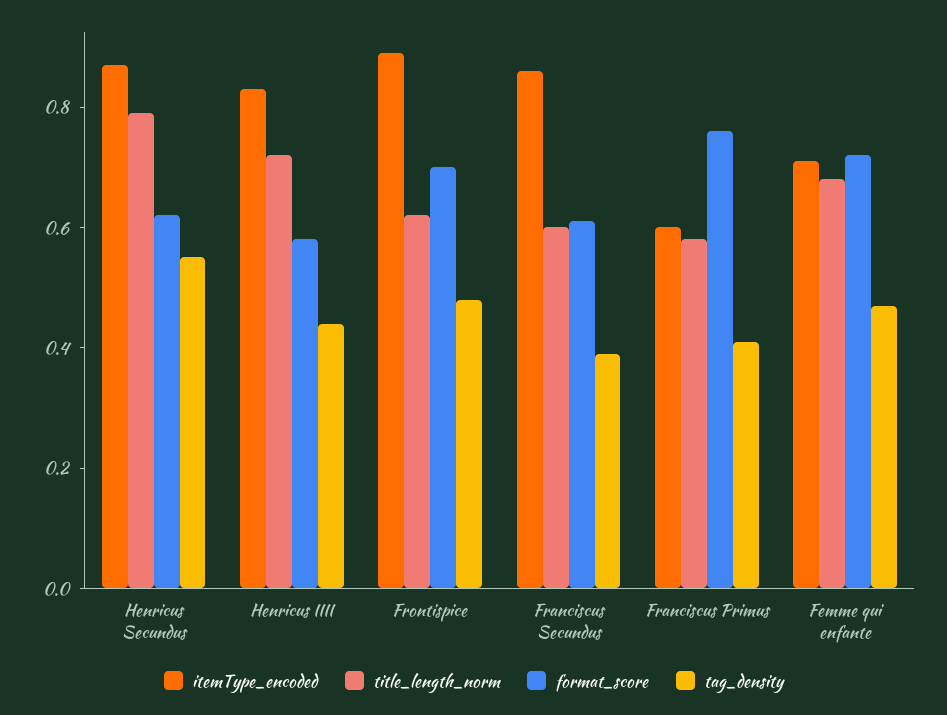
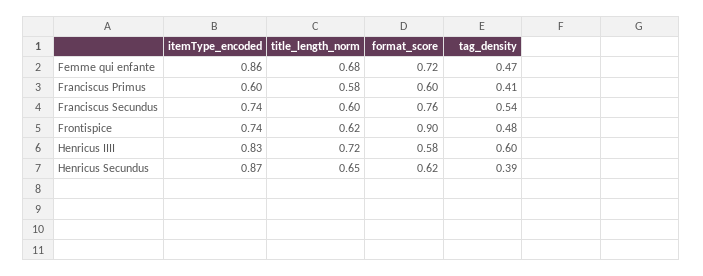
  {
    "itemType_encoded": {
      "Henricus Secundus": 0.87,
      "Henricus IIII": 0.83,
-     "Frontispice": 0.9,
+     "Frontispice": 0.74,
-     "Franciscus Secundus": 0.85,
+     "Franciscus Secundus": 0.74,
      "Franciscus Primus": 0.6,
-     "Femme qui enfante": 0.7
+     "Femme qui enfante": 0.86
    },
    "title_length_norm": {
-     "Henricus Secundus": 0.8,
+     "Henricus Secundus": 0.65,
      "Henricus IIII": 0.72,
      "Frontispice": 0.62,
      "Franciscus Secundus": 0.6,
      "Franciscus Primus": 0.58,
      "Femme qui enfante": 0.68
    },
    "format_score": {
      "Henricus Secundus": 0.62,
      "Henricus IIII": 0.58,
-     "Frontispice": 0.7,
+     "Frontispice": 0.9,
-     "Franciscus Secundus": 0.6,
+     "Franciscus Secundus": 0.76,
-     "Franciscus Primus": 0.75,
+     "Franciscus Primus": 0.6,
      "Femme qui enfante": 0.72
    },
    "tag_density": {
-     "Henricus Secundus": 0.55,
+     "Henricus Secundus": 0.39,
-     "Henricus IIII": 0.45,
+     "Henricus IIII": 0.6,
      "Frontispice": 0.48,
-     "Franciscus Secundus": 0.4,
+     "Franciscus Secundus": 0.54,
      "Franciscus Primus": 0.41,
      "Femme qui enfante": 0.47
    }
  }

